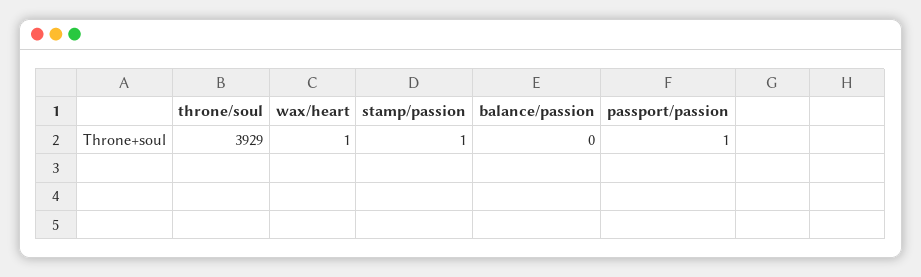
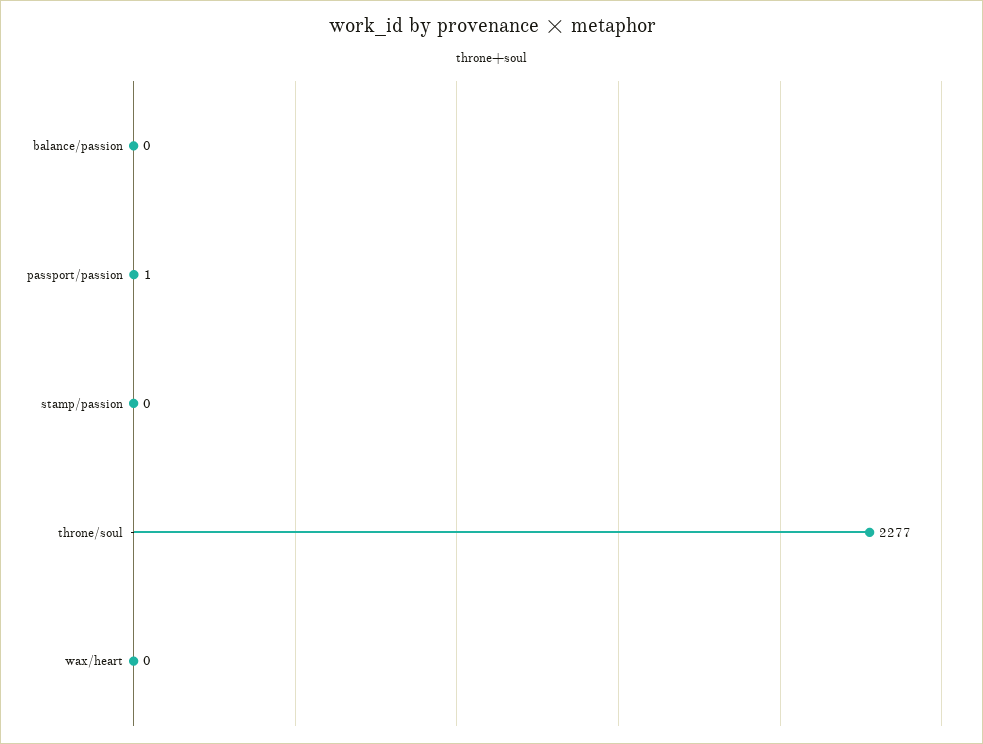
  {
-   "throne/soul": 3929,
+   "throne/soul": 2277,
-   "wax/heart": 1,
+   "wax/heart": 0,
-   "stamp/passion": 1,
+   "stamp/passion": 0,
    "balance/passion": 0,
    "passport/passion": 1
  }

